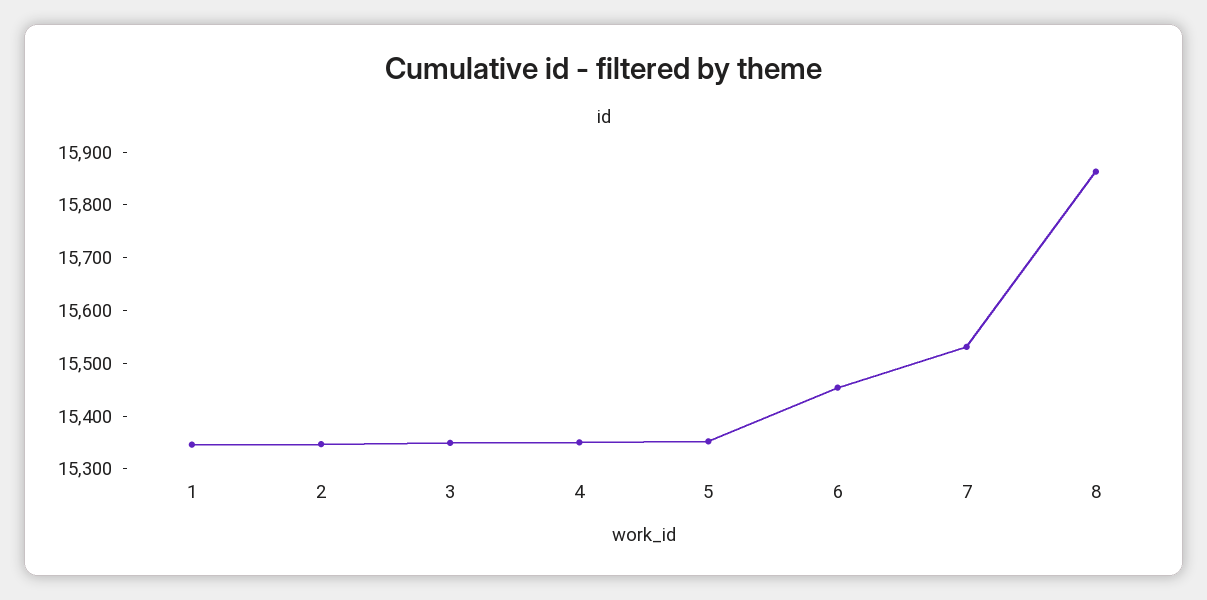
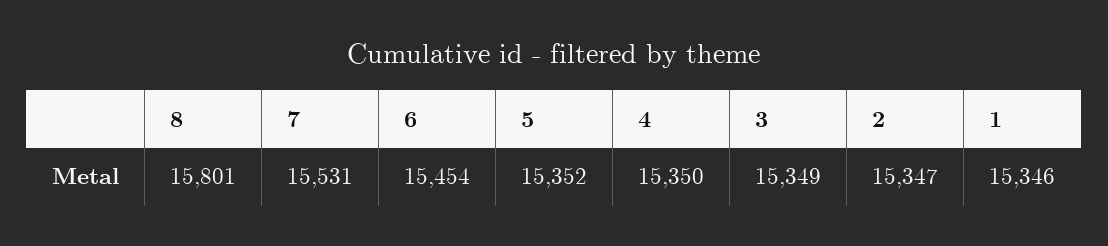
  {
    "1": 15346,
    "2": 15347,
    "3": 15349,
    "4": 15350,
    "5": 15352,
    "6": 15454,
    "7": 15531,
-   "8": 15860
+   "8": 15801
  }

